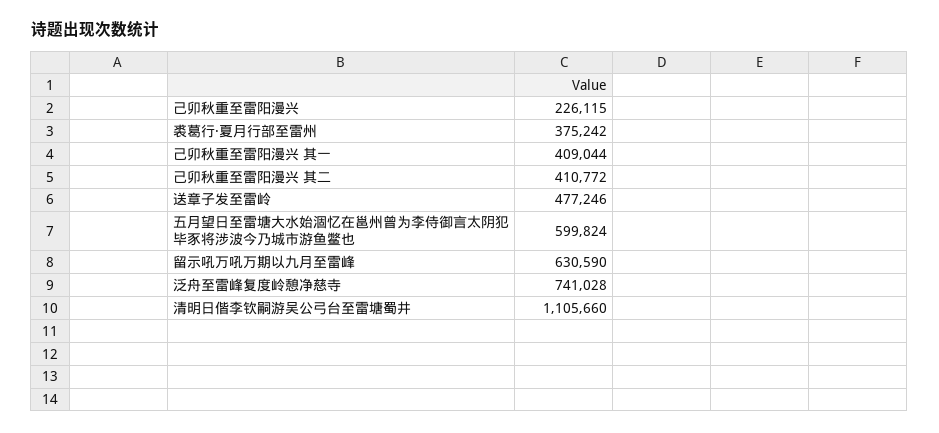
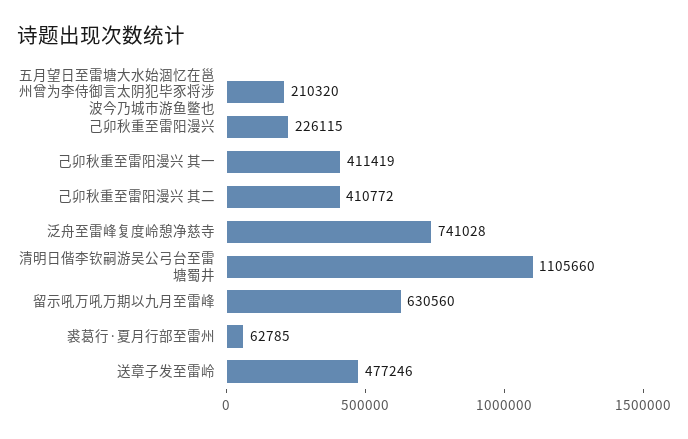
  {
    "己卯秋重至雷阳漫兴": 226115,
-   "裘葛行·夏月行部至雷州": 375242,
+   "裘葛行·夏月行部至雷州": 62785,
-   "己卯秋重至雷阳漫兴 其一": 409044,
+   "己卯秋重至雷阳漫兴 其一": 411419,
    "己卯秋重至雷阳漫兴 其二": 410772,
    "送章子发至雷岭": 477246,
-   "五月望日至雷塘大水始涸忆在邕州曾为李侍御言太阴犯毕豕将涉波今乃城市游鱼鳖也": 599824,
+   "五月望日至雷塘大水始涸忆在邕州曾为李侍御言太阴犯毕豕将涉波今乃城市游鱼鳖也": 210320,
-   "留示吼万吼万期以九月至雷峰": 630590,
+   "留示吼万吼万期以九月至雷峰": 630560,
    "泛舟至雷峰复度岭憩净慈寺": 741028,
    "清明日偕李钦嗣游吴公弓台至雷塘蜀井": 1105660
  }

